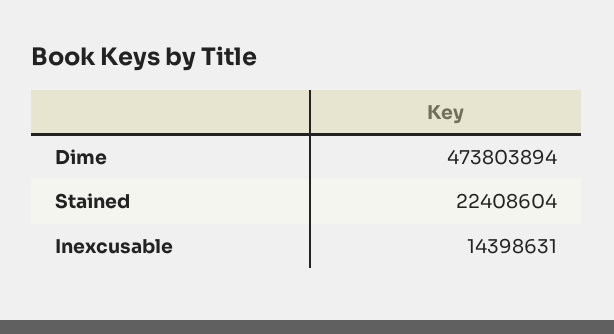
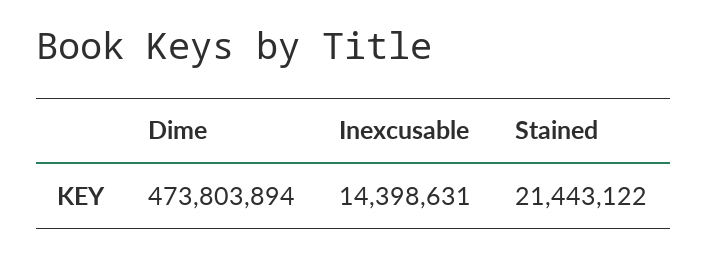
  {
    "Dime": 473803894,
-   "Stained": 22408604,
+   "Stained": 21443122,
    "Inexcusable": 14398631
  }

